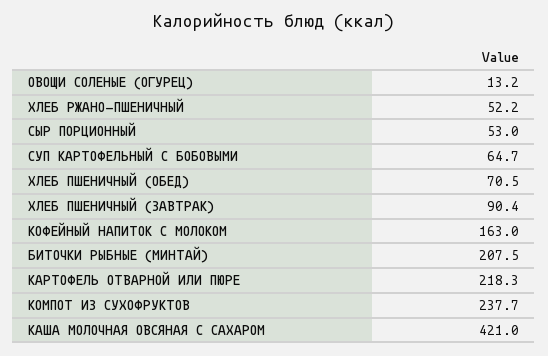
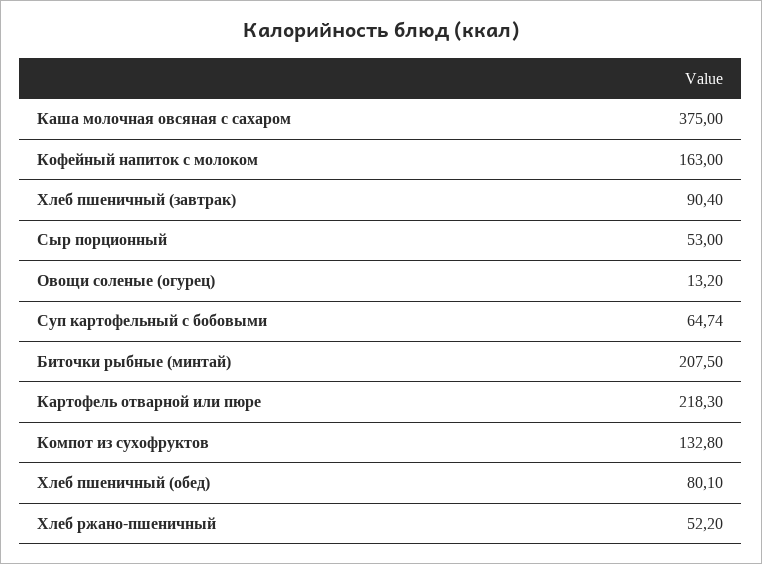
  {
    "ОВОЩИ СОЛЕНЫЕ (ОГУРЕЦ)": 13.2,
    "ХЛЕБ РЖАНО-ПШЕНИЧНЫЙ": 52.2,
    "СЫР ПОРЦИОННЫЙ": 53,
    "СУП КАРТОФЕЛЬНЫЙ С БОБОВЫМИ": 64.74,
-   "ХЛЕБ ПШЕНИЧНЫЙ (ОБЕД)": 70.5,
+   "ХЛЕБ ПШЕНИЧНЫЙ (ОБЕД)": 80.1,
    "ХЛЕБ ПШЕНИЧНЫЙ (ЗАВТРАК)": 90.4,
    "КОФЕЙНЫЙ НАПИТОК С МОЛОКОМ": 163,
    "БИТОЧКИ РЫБНЫЕ (МИНТАЙ)": 207.5,
    "КАРТОФЕЛЬ ОТВАРНОЙ ИЛИ ПЮРЕ": 218.3,
-   "КОМПОТ ИЗ СУХОФРУКТОВ": 237.7,
+   "КОМПОТ ИЗ СУХОФРУКТОВ": 132.8,
-   "КАША МОЛОЧНАЯ ОВСЯНАЯ С САХАРОМ": 421
+   "КАША МОЛОЧНАЯ ОВСЯНАЯ С САХАРОМ": 375
  }

